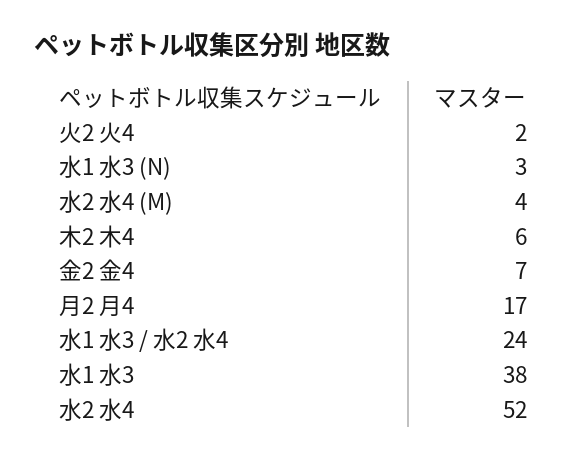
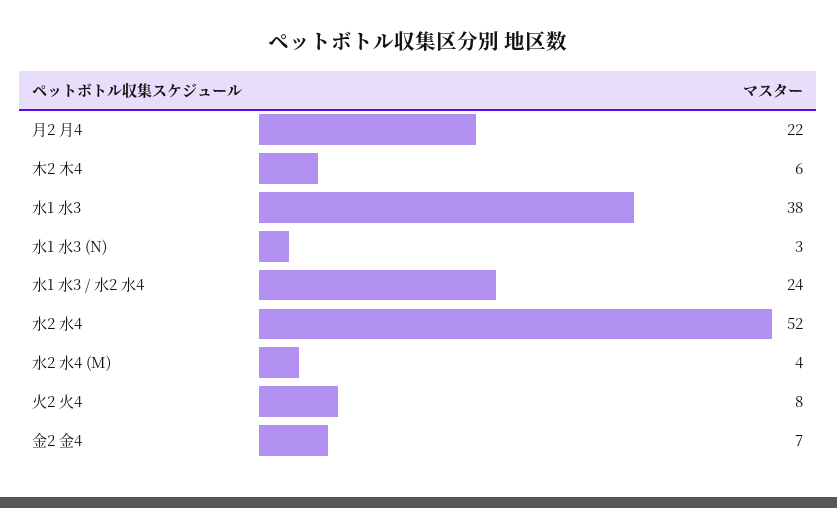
  {
-   "火2 火4": 2,
+   "火2 火4": 8,
    "水1 水3 (N)": 3,
    "水2 水4 (M)": 4,
    "木2 木4": 6,
    "金2 金4": 7,
-   "月2 月4": 17,
+   "月2 月4": 22,
    "水1 水3 / 水2 水4": 24,
    "水1 水3": 38,
    "水2 水4": 52
  }

